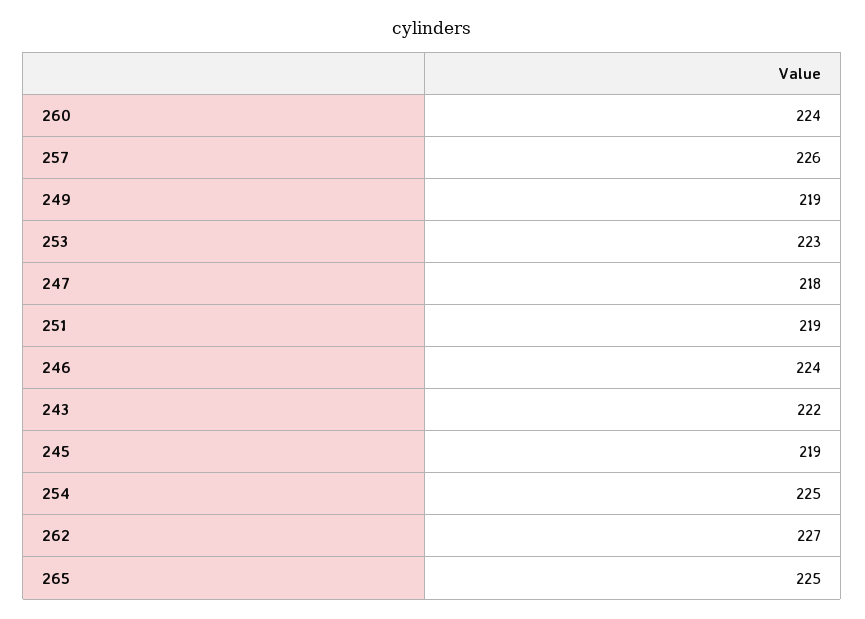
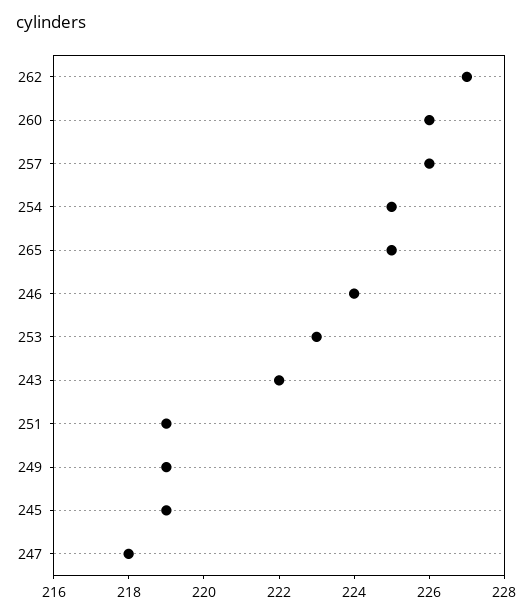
  {
-   "260": 224,
+   "260": 226,
    "257": 226,
    "249": 219,
    "253": 223,
    "247": 218,
    "251": 219,
    "246": 224,
    "243": 222,
    "245": 219,
    "254": 225,
    "262": 227,
    "265": 225
  }

